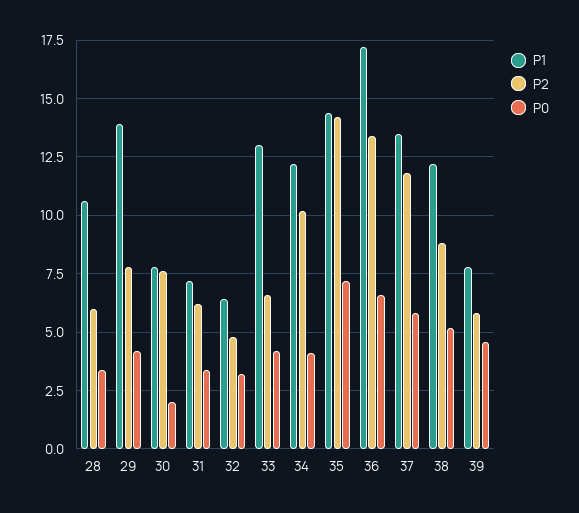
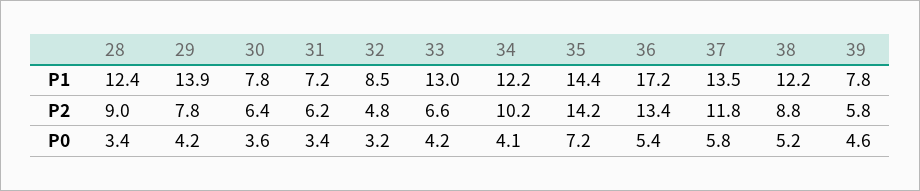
  {
    "P1": {
-     "28": 10.5,
+     "28": 12.4,
      "29": 13.9,
      "30": 7.8,
      "31": 7.2,
-     "32": 6.5,
+     "32": 8.5,
      "33": 13,
      "34": 12.2,
      "35": 14.4,
      "36": 17.2,
      "37": 13.5,
      "38": 12.2,
      "39": 7.8
    },
    "P2": {
-     "28": 6,
+     "28": 9,
      "29": 7.8,
-     "30": 7.5,
+     "30": 6.4,
      "31": 6.2,
      "32": 4.8,
      "33": 6.6,
      "34": 10.2,
      "35": 14.2,
      "36": 13.4,
      "37": 11.8,
      "38": 8.8,
      "39": 5.8
    },
    "P0": {
      "28": 3.4,
      "29": 4.2,
-     "30": 2,
+     "30": 3.6,
      "31": 3.4,
      "32": 3.2,
      "33": 4.2,
      "34": 4.1,
      "35": 7.2,
-     "36": 6.5,
+     "36": 5.4,
      "37": 5.8,
      "38": 5.2,
      "39": 4.6
    }
  }

